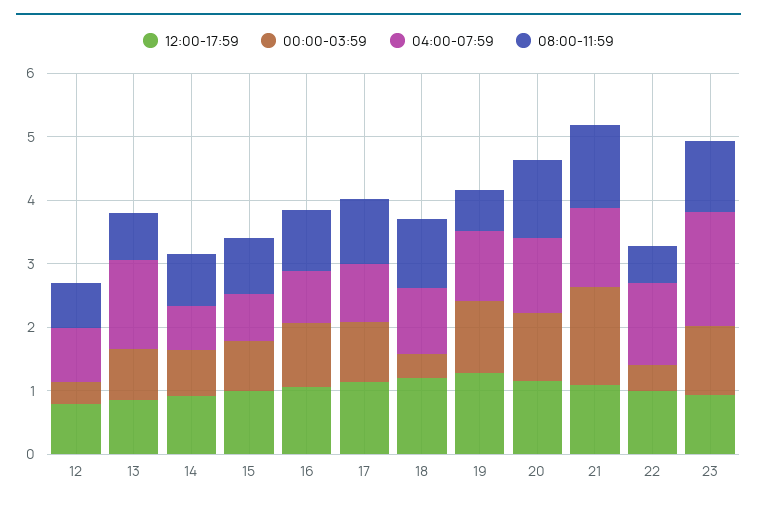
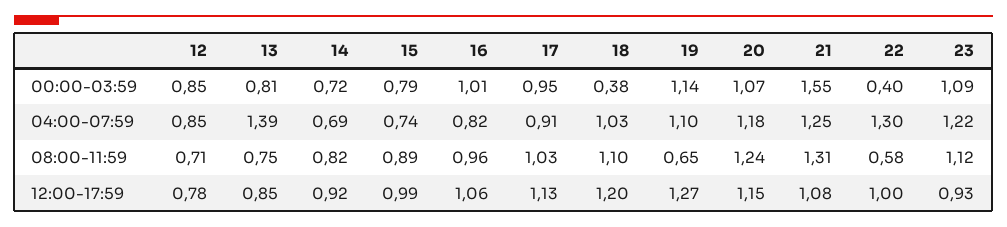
  {
    "12:00-17:59": {
      "12": 0.78,
      "13": 0.85,
      "14": 0.92,
      "15": 0.99,
      "16": 1.06,
      "17": 1.13,
      "18": 1.2,
      "19": 1.27,
      "20": 1.15,
      "21": 1.08,
      "22": 1,
      "23": 0.93
    },
    "00:00-03:59": {
-     "12": 0.4,
+     "12": 0.85,
      "13": 0.81,
      "14": 0.72,
      "15": 0.79,
      "16": 1.01,
      "17": 0.95,
      "18": 0.38,
      "19": 1.14,
      "20": 1.07,
      "21": 1.55,
      "22": 0.4,
      "23": 1.09
    },
    "04:00-07:59": {
      "12": 0.85,
      "13": 1.39,
      "14": 0.69,
      "15": 0.74,
      "16": 0.82,
      "17": 0.91,
      "18": 1.03,
      "19": 1.1,
      "20": 1.18,
      "21": 1.25,
      "22": 1.3,
-     "23": 1.8
+     "23": 1.22
    },
    "08:00-11:59": {
      "12": 0.71,
      "13": 0.75,
      "14": 0.82,
      "15": 0.89,
      "16": 0.96,
      "17": 1.03,
      "18": 1.1,
      "19": 0.65,
      "20": 1.24,
      "21": 1.31,
      "22": 0.58,
      "23": 1.12
    }
  }

